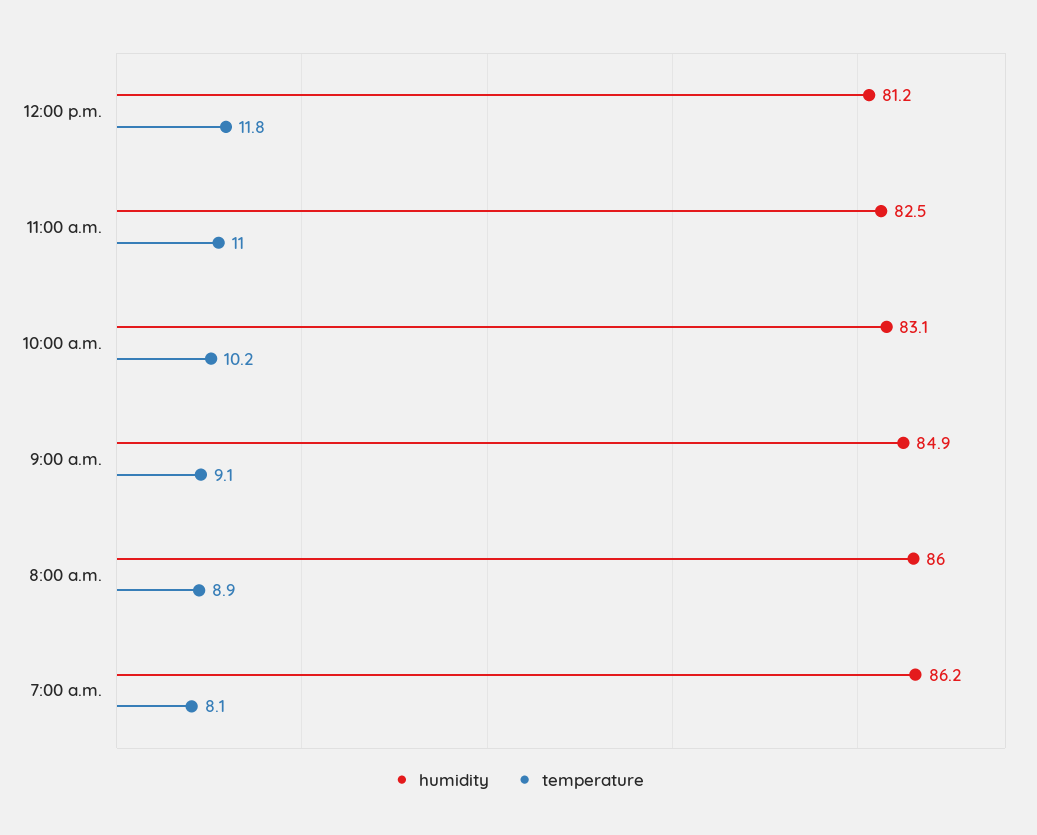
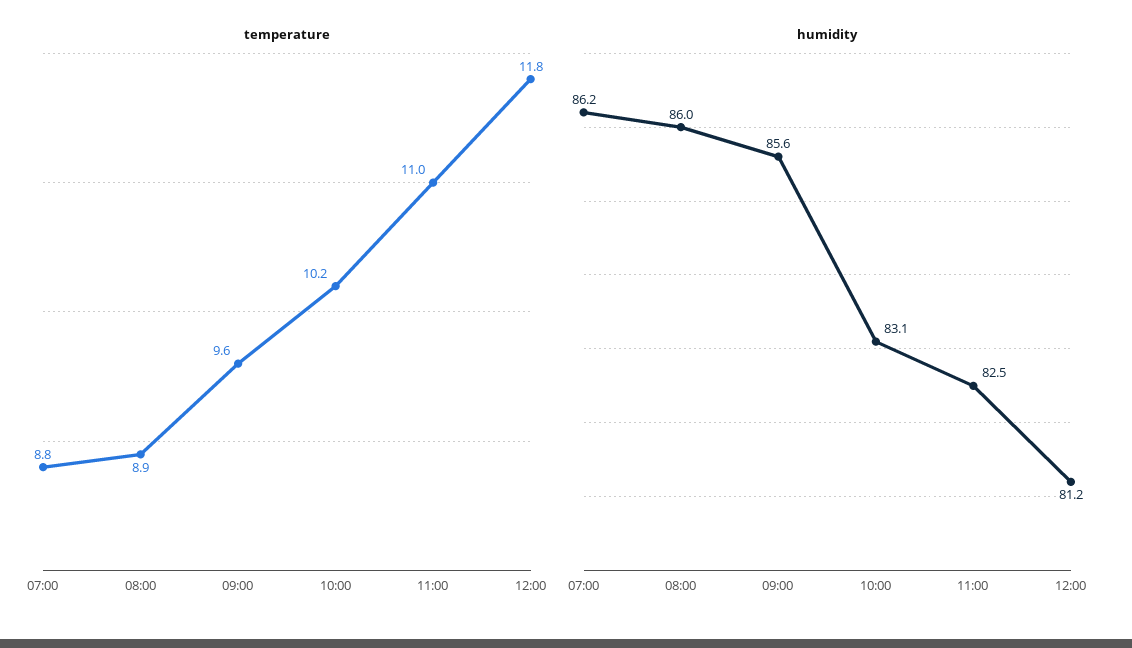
  {
    "humidity": {
      "12:00 p.m.": 81.2,
      "11:00 a.m.": 82.5,
      "10:00 a.m.": 83.1,
-     "9:00 a.m.": 84.9,
+     "9:00 a.m.": 85.6,
      "8:00 a.m.": 86,
      "7:00 a.m.": 86.2
    },
    "temperature": {
      "12:00 p.m.": 11.8,
      "11:00 a.m.": 11,
      "10:00 a.m.": 10.2,
-     "9:00 a.m.": 9.1,
+     "9:00 a.m.": 9.6,
      "8:00 a.m.": 8.9,
-     "7:00 a.m.": 8.1
+     "7:00 a.m.": 8.8
    }
  }

